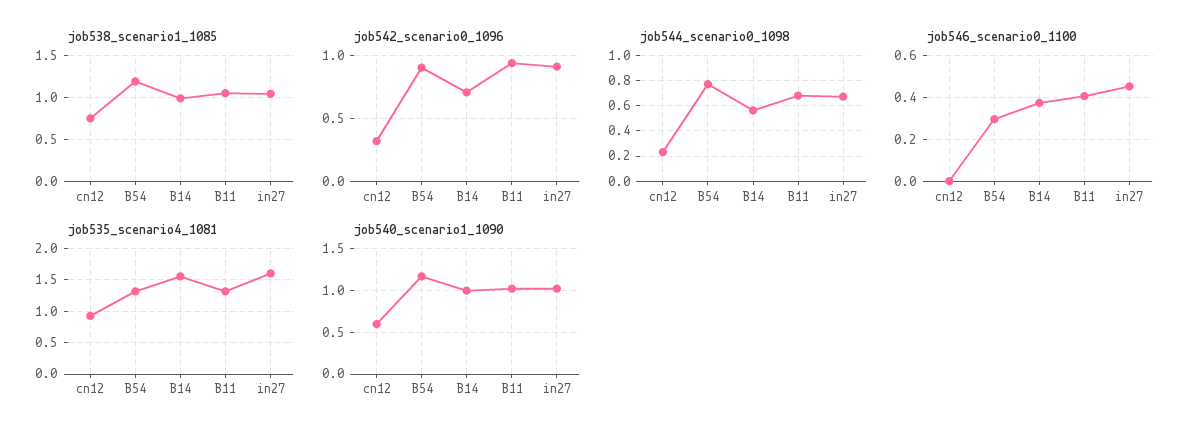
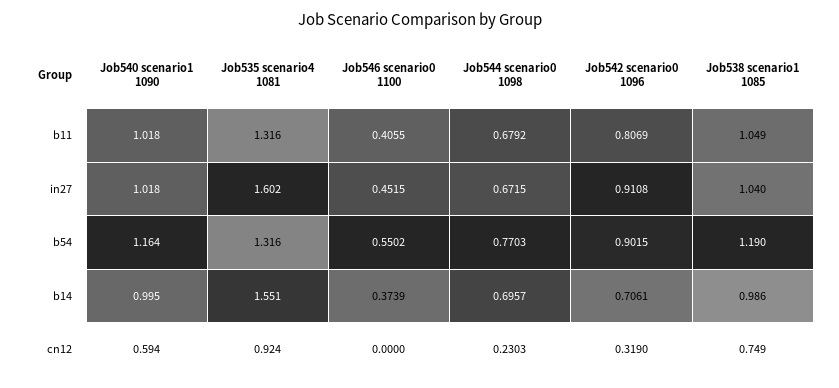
  {
    "job538_scenario1_1085": {
      "cn12": 0.749,
      "B54": 1.19,
      "B14": 0.986,
      "B11": 1.049,
      "in27": 1.04
    },
    "job542_scenario0_1096": {
      "cn12": 0.319,
      "B54": 0.9015,
      "B14": 0.7061,
-     "B11": 0.95,
+     "B11": 0.8069,
      "in27": 0.9108
    },
    "job544_scenario0_1098": {
      "cn12": 0.2303,
      "B54": 0.7703,
-     "B14": 0.55,
+     "B14": 0.6957,
      "B11": 0.6792,
      "in27": 0.6715
    },
    "job546_scenario0_1100": {
      "cn12": 0,
-     "B54": 0.3,
+     "B54": 0.5502,
      "B14": 0.3739,
      "B11": 0.4055,
      "in27": 0.4515
    },
    "job535_scenario4_1081": {
      "cn12": 0.924,
      "B54": 1.316,
      "B14": 1.551,
      "B11": 1.316,
      "in27": 1.602
    },
    "job540_scenario1_1090": {
      "cn12": 0.594,
      "B54": 1.164,
      "B14": 0.995,
      "B11": 1.018,
      "in27": 1.018
    }
  }

